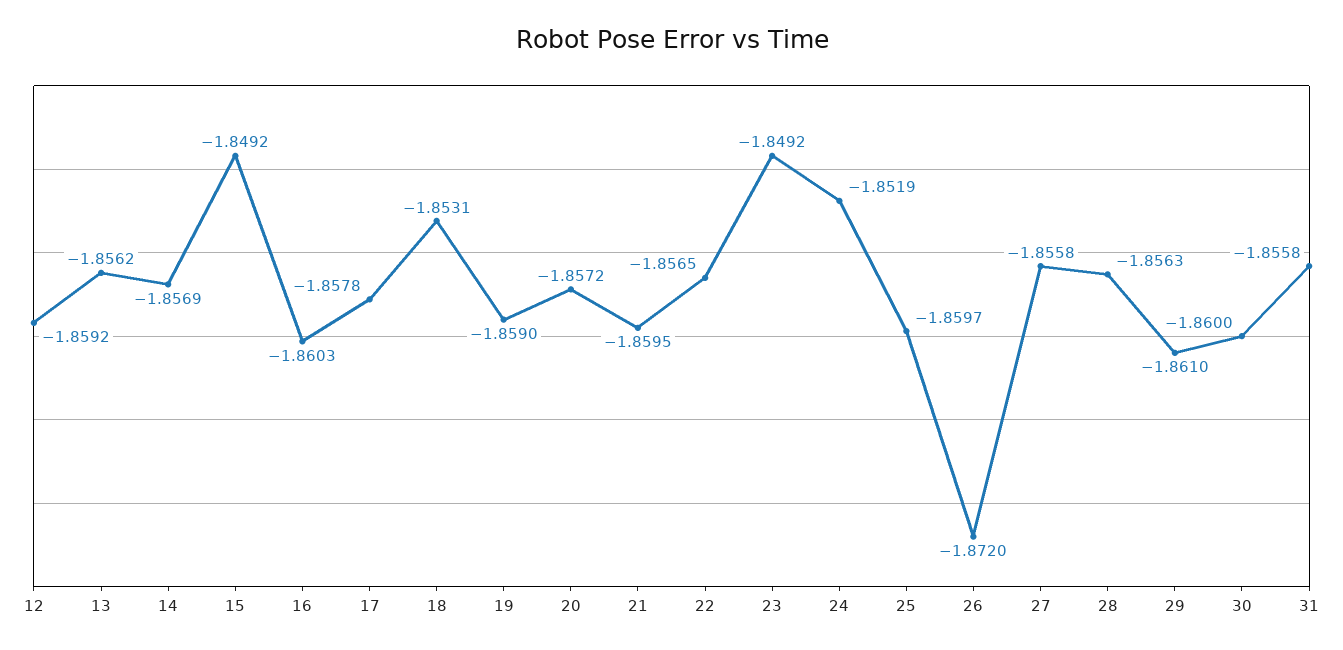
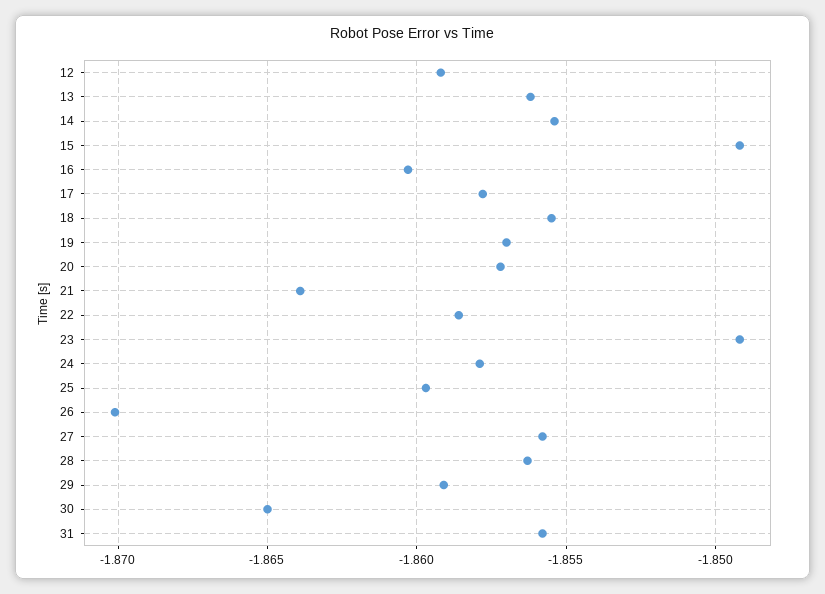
  {
    "12": -1.8592,
    "13": -1.8562,
-   "14": -1.8569,
+   "14": -1.8555,
    "15": -1.8492,
    "16": -1.8603,
    "17": -1.8578,
-   "18": -1.8531,
+   "18": -1.8555,
-   "19": -1.859,
+   "19": -1.857,
    "20": -1.8572,
-   "21": -1.8595,
+   "21": -1.864,
-   "22": -1.8565,
+   "22": -1.8585,
    "23": -1.8492,
-   "24": -1.8519,
+   "24": -1.858,
    "25": -1.8597,
-   "26": -1.872,
+   "26": -1.87,
    "27": -1.8558,
    "28": -1.8563,
-   "29": -1.861,
+   "29": -1.859,
-   "30": -1.86,
+   "30": -1.865,
    "31": -1.8558
  }

